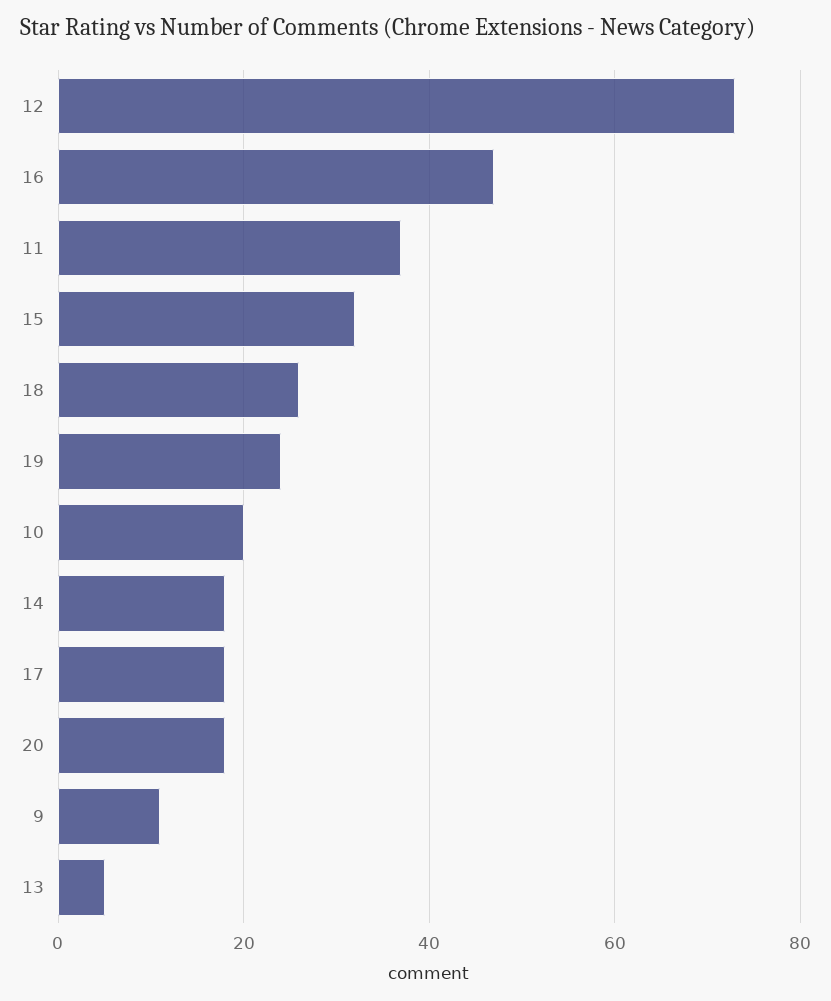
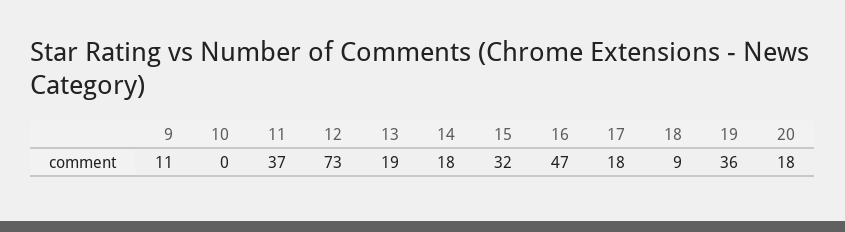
  {
    "12": 73,
    "16": 47,
    "11": 37,
    "15": 32,
-   "18": 25,
+   "18": 9,
-   "19": 25,
+   "19": 36,
-   "10": 20,
+   "10": 0,
    "14": 18,
    "17": 18,
    "20": 18,
    "9": 11,
-   "13": 5
+   "13": 19
  }

